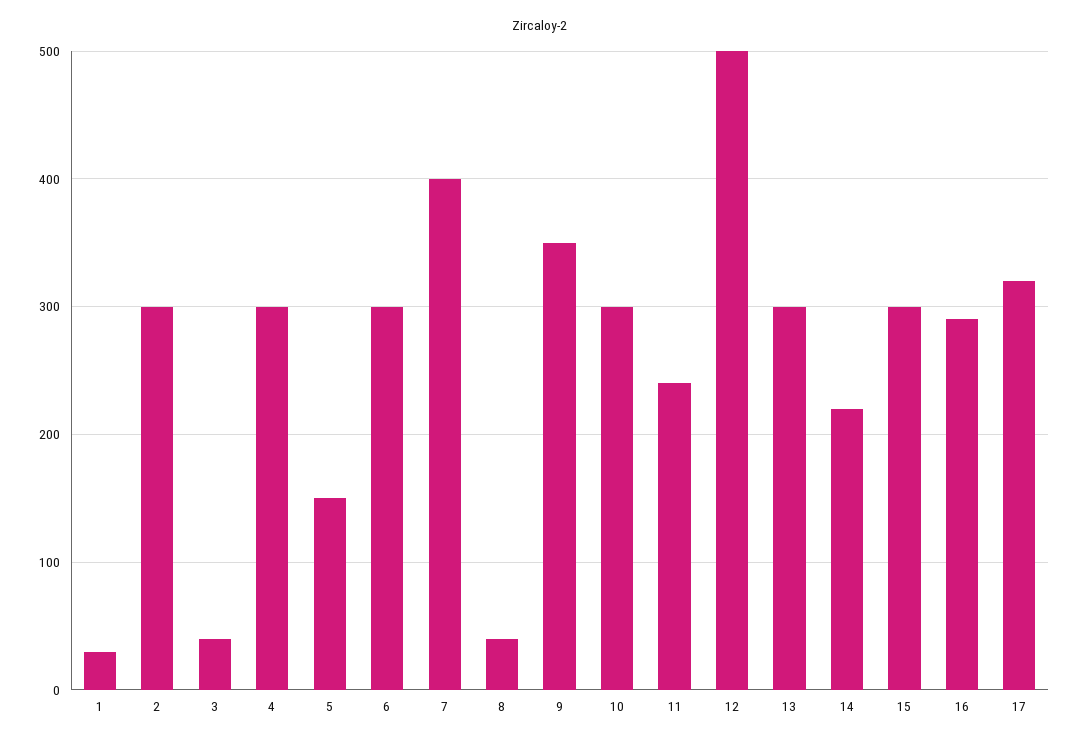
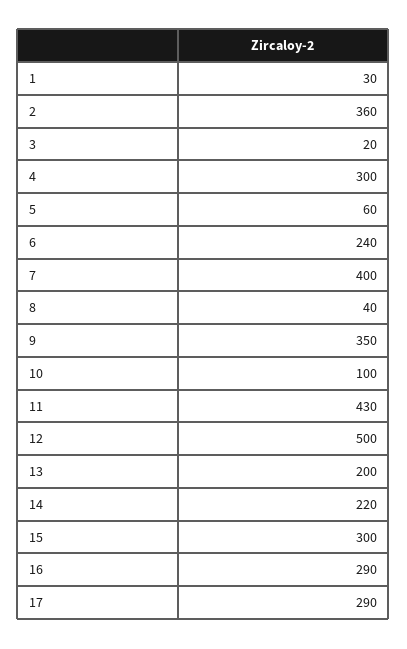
  {
    "1": 30,
-   "2": 300,
+   "2": 360,
-   "3": 40,
+   "3": 20,
    "4": 300,
-   "5": 150,
+   "5": 60,
-   "6": 300,
+   "6": 240,
    "7": 400,
    "8": 40,
    "9": 350,
-   "10": 300,
+   "10": 100,
-   "11": 240,
+   "11": 430,
    "12": 500,
-   "13": 300,
+   "13": 200,
    "14": 220,
    "15": 300,
    "16": 290,
-   "17": 320
+   "17": 290
  }

